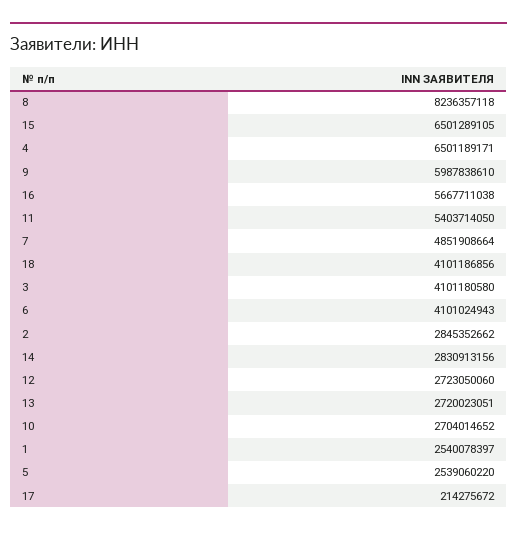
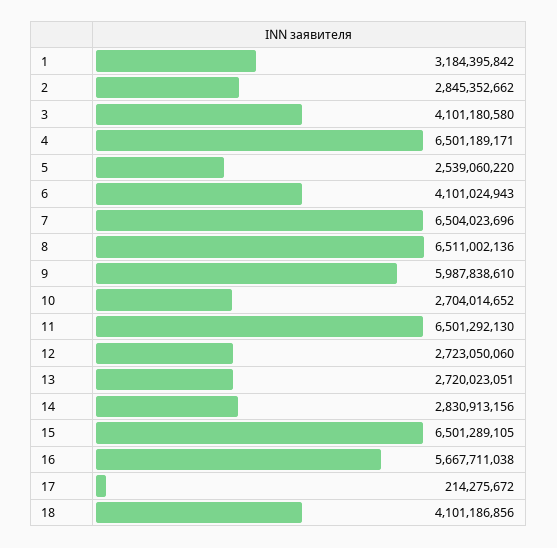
  {
-   "8": 8236357118,
+   "8": 6511002136,
    "15": 6501289105,
    "4": 6501189171,
    "9": 5987838610,
    "16": 5667711038,
-   "11": 5403714050,
+   "11": 6501292130,
-   "7": 4851908664,
+   "7": 6504023696,
    "18": 4101186856,
    "3": 4101180580,
    "6": 4101024943,
    "2": 2845352662,
    "14": 2830913156,
    "12": 2723050060,
    "13": 2720023051,
    "10": 2704014652,
-   "1": 2540078397,
+   "1": 3184395842,
    "5": 2539060220,
    "17": 214275672
  }

